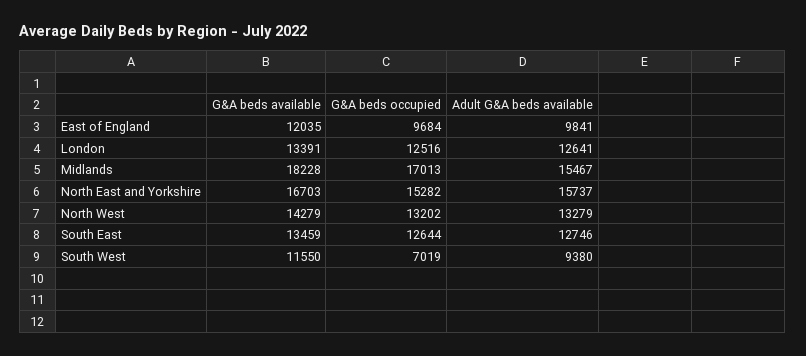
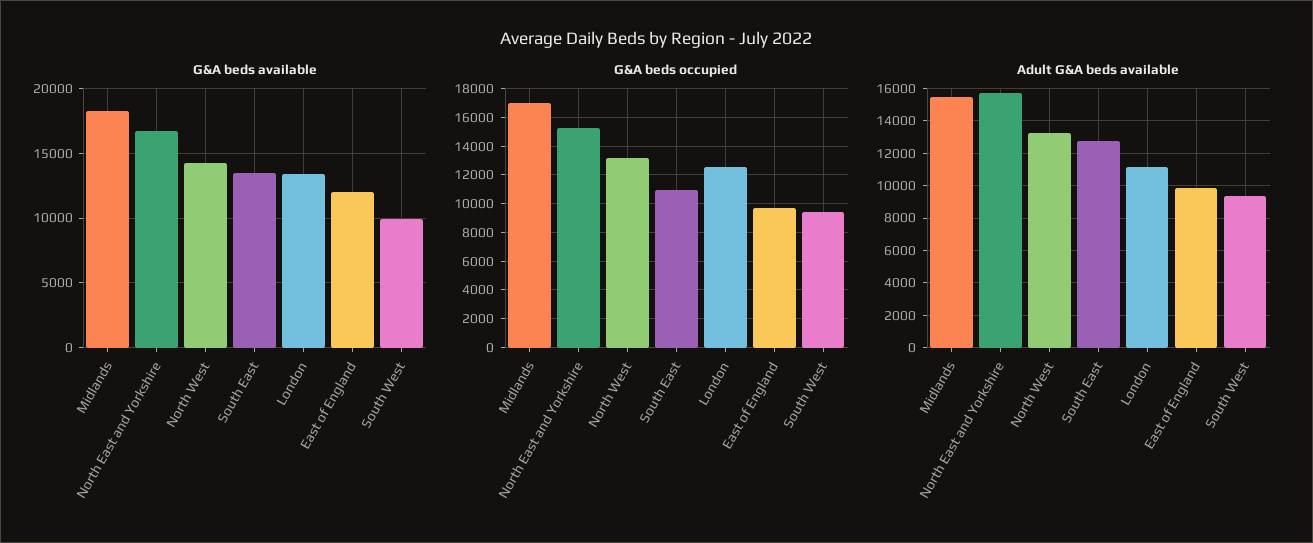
  {
    "G&A beds available": {
      "East of England": 12035,
      "London": 13391,
      "Midlands": 18228,
      "North East and Yorkshire": 16703,
      "North West": 14279,
      "South East": 13459,
-     "South West": 11550
+     "South West": 10000
    },
    "G&A beds occupied": {
      "East of England": 9684,
      "London": 12516,
      "Midlands": 17013,
      "North East and Yorkshire": 15282,
      "North West": 13202,
-     "South East": 12644,
+     "South East": 11000,
-     "South West": 7019
+     "South West": 9500
    },
    "Adult G&A beds available": {
      "East of England": 9841,
-     "London": 12641,
+     "London": 11000,
      "Midlands": 15467,
      "North East and Yorkshire": 15737,
      "North West": 13279,
      "South East": 12746,
      "South West": 9380
    }
  }

